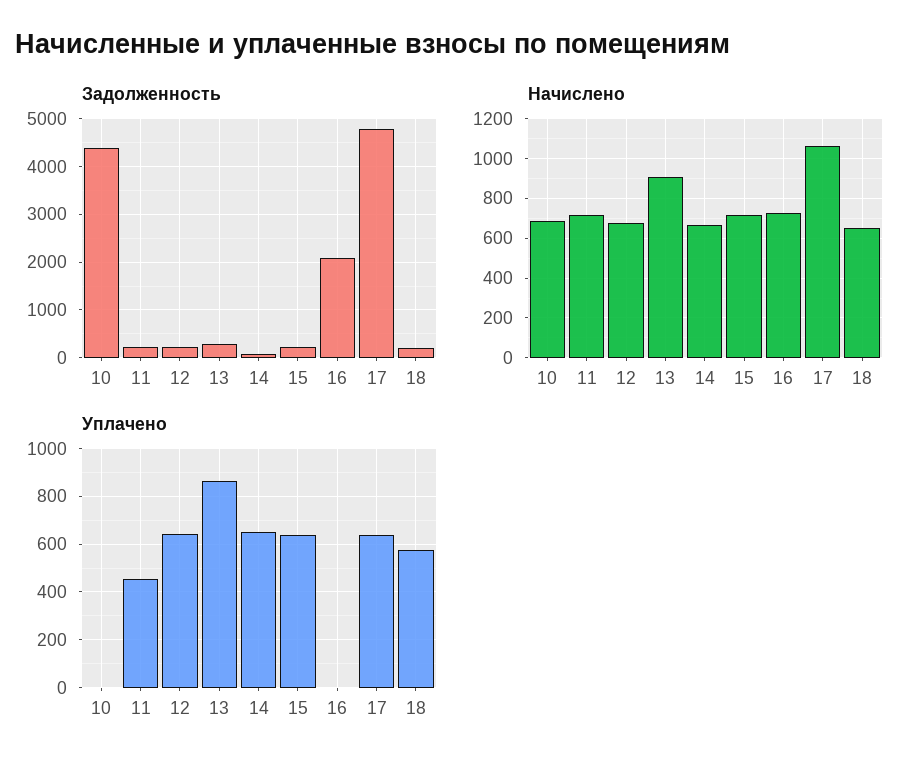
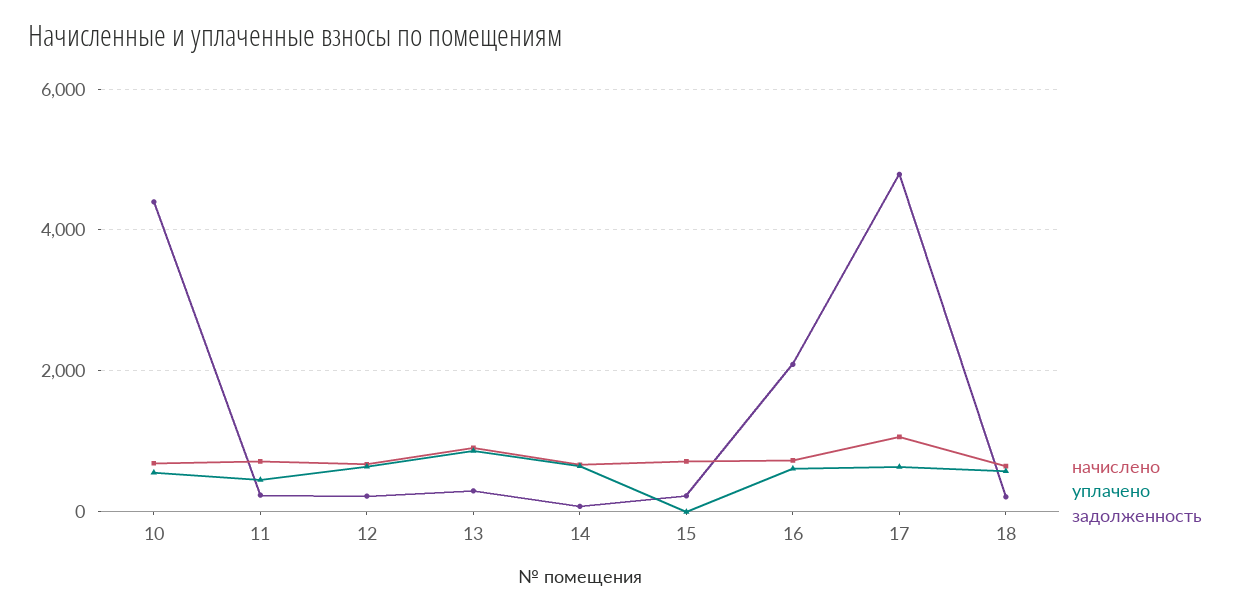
  {
    "Задолженность": {
      "10": 4400,
      "11": 200,
      "12": 200,
      "13": 200,
      "14": 0,
      "15": 200,
      "16": 2000,
      "17": 4800,
      "18": 200
    },
    "Начислено": {
      "10": 700,
      "11": 700,
      "12": 700,
      "13": 900,
      "14": 650,
      "15": 700,
      "16": 750,
      "17": 1050,
      "18": 650
    },
    "Уплачено": {
-     "10": 0,
+     "10": 600,
      "11": 450,
      "12": 650,
      "13": 850,
      "14": 650,
-     "15": 650,
+     "15": 0,
-     "16": 0,
+     "16": 600,
      "17": 650,
      "18": 600
    }
  }

